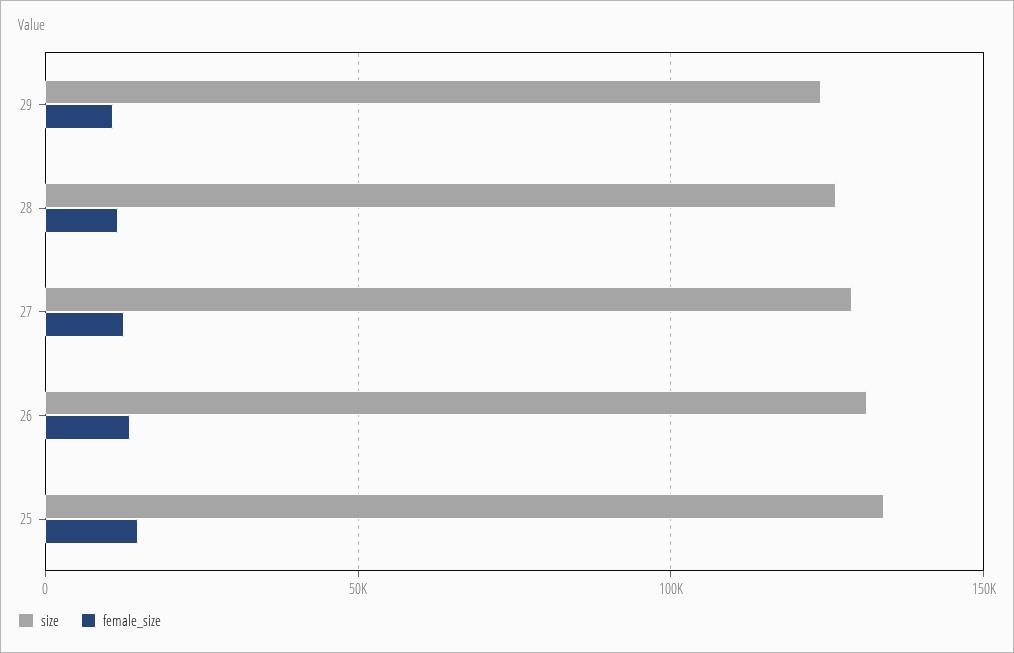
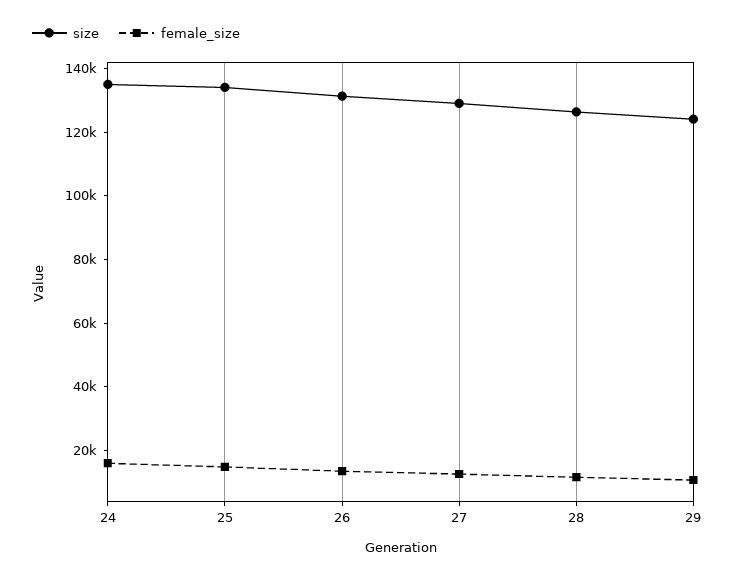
  {
    "size": {
      "29": 125000,
      "28": 125000,
      "27": 130000,
      "26": 130000,
-     "25": 135000
+     "25": 135000,
+     "24": 135000
    },
    "female_size": {
      "29": 10000,
      "28": 10000,
      "27": 15000,
      "26": 15000,
-     "25": 15000
+     "25": 15000,
+     "24": 15000
    }
  }

